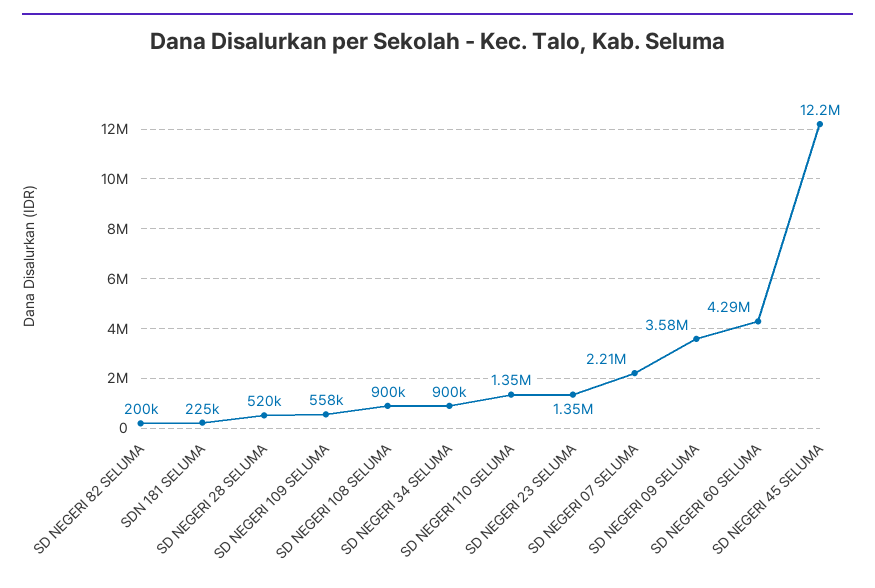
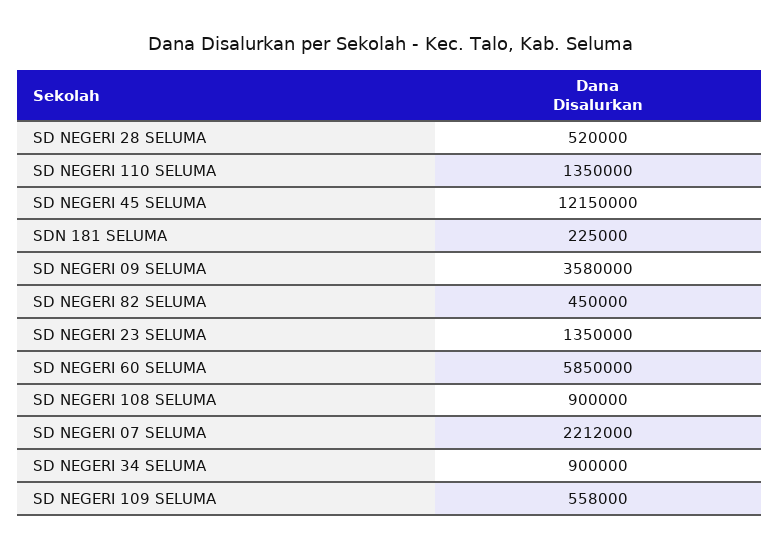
  {
-   "SD NEGERI 82 SELUMA": 200000,
+   "SD NEGERI 82 SELUMA": 450000,
    "SDN 181 SELUMA": 225000,
    "SD NEGERI 28 SELUMA": 520000,
    "SD NEGERI 109 SELUMA": 558000,
    "SD NEGERI 108 SELUMA": 900000,
    "SD NEGERI 34 SELUMA": 900000,
    "SD NEGERI 110 SELUMA": 1350000,
    "SD NEGERI 23 SELUMA": 1350000,
    "SD NEGERI 07 SELUMA": 2212000,
    "SD NEGERI 09 SELUMA": 3580000,
-   "SD NEGERI 60 SELUMA": 4290000,
+   "SD NEGERI 60 SELUMA": 5850000,
    "SD NEGERI 45 SELUMA": 12150000
  }

